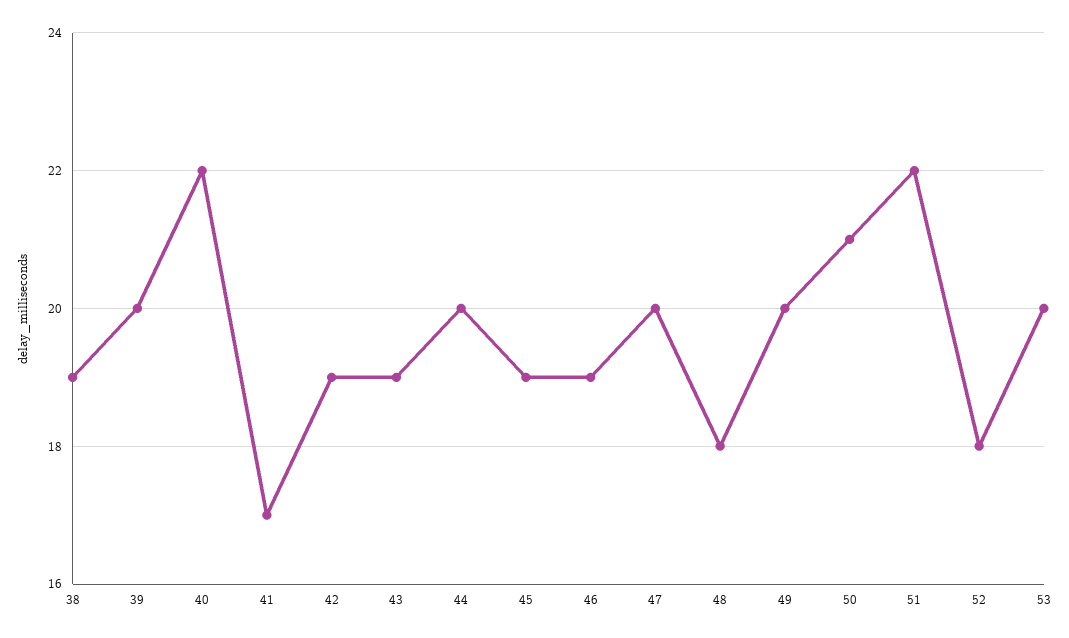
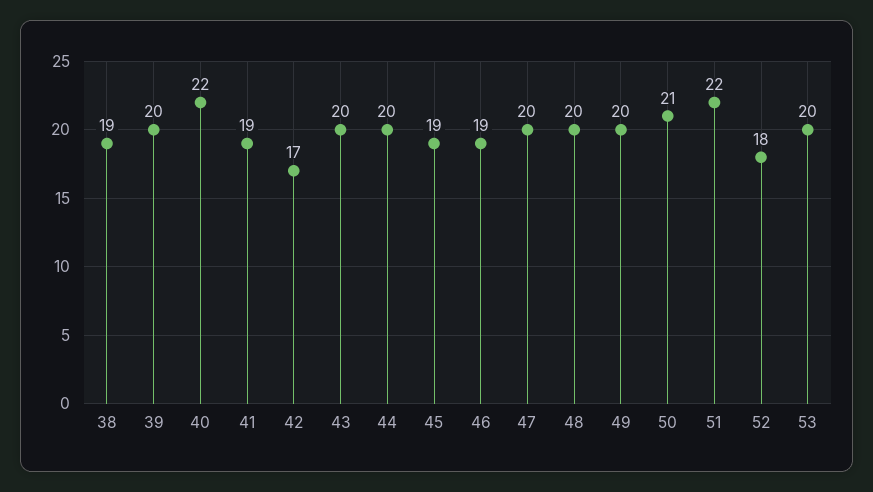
  {
    "38": 19,
    "39": 20,
    "40": 22,
-   "41": 17,
+   "41": 19,
-   "42": 19,
+   "42": 17,
-   "43": 19,
+   "43": 20,
    "44": 20,
    "45": 19,
    "46": 19,
    "47": 20,
-   "48": 18,
+   "48": 20,
    "49": 20,
    "50": 21,
    "51": 22,
    "52": 18,
    "53": 20
  }

